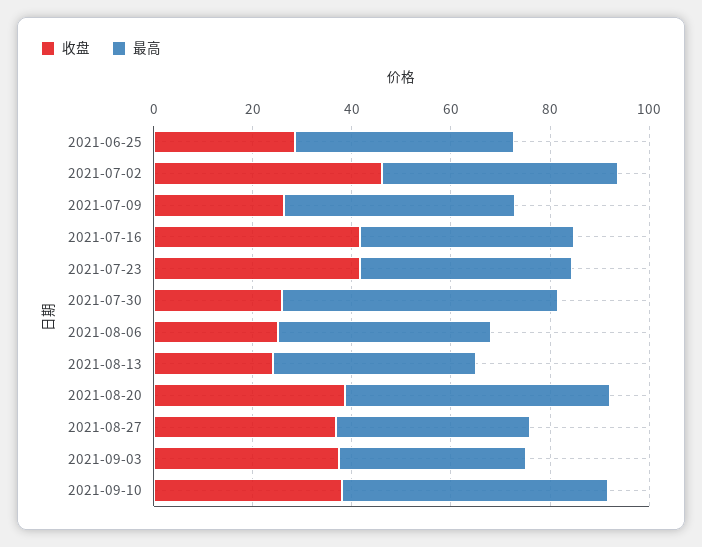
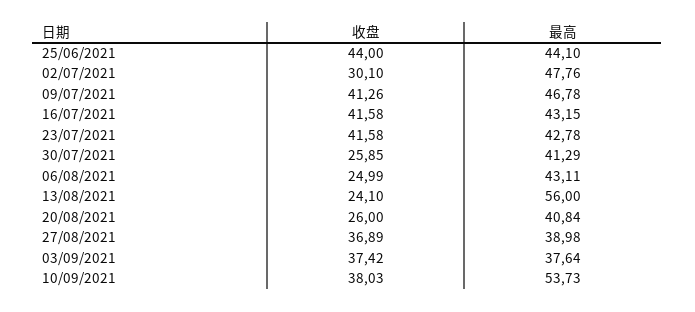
  {
    "收盘": {
-     "2021-06-25": 30,
+     "2021-06-25": 44,
-     "2021-07-02": 45,
+     "2021-07-02": 30.1,
-     "2021-07-09": 25,
+     "2021-07-09": 41.26,
      "2021-07-16": 41.58,
      "2021-07-23": 41.58,
      "2021-07-30": 25.85,
      "2021-08-06": 24.99,
      "2021-08-13": 24.1,
-     "2021-08-20": 40,
+     "2021-08-20": 26,
      "2021-08-27": 36.89,
      "2021-09-03": 37.42,
      "2021-09-10": 38.03
    },
    "最高": {
      "2021-06-25": 44.1,
      "2021-07-02": 47.76,
      "2021-07-09": 46.78,
      "2021-07-16": 43.15,
      "2021-07-23": 42.78,
-     "2021-07-30": 55,
+     "2021-07-30": 41.29,
      "2021-08-06": 43.11,
-     "2021-08-13": 40,
+     "2021-08-13": 56,
-     "2021-08-20": 55,
+     "2021-08-20": 40.84,
      "2021-08-27": 38.98,
      "2021-09-03": 37.64,
      "2021-09-10": 53.73
    }
  }

